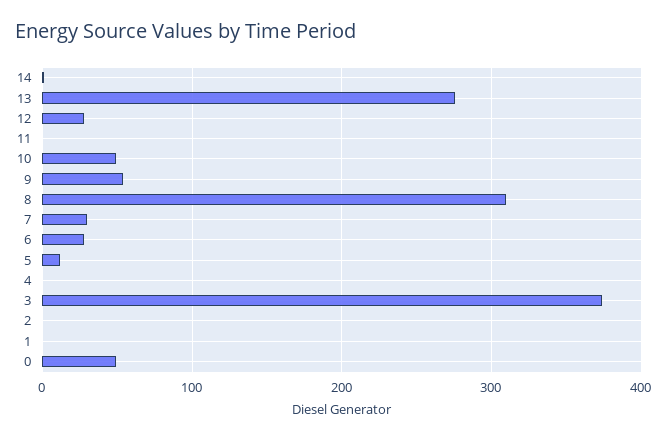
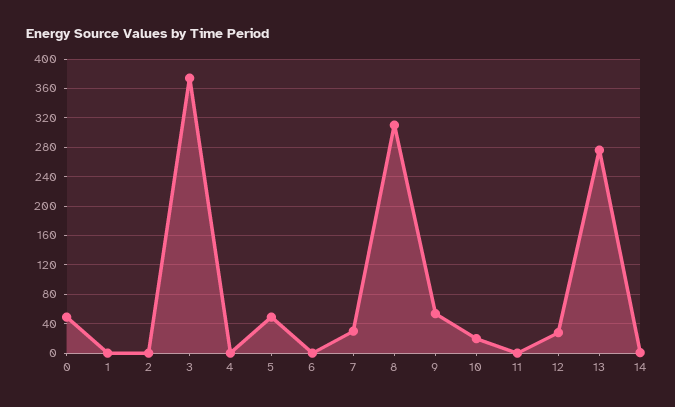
  {
    "14": 0,
    "13": 280,
    "12": 30,
    "11": 0,
-   "10": 50,
+   "10": 20,
    "9": 50,
    "8": 310,
    "7": 30,
-   "6": 30,
+   "6": 0,
-   "5": 10,
+   "5": 50,
    "4": 0,
    "3": 370,
    "2": 0,
    "1": 0,
    "0": 50
  }

